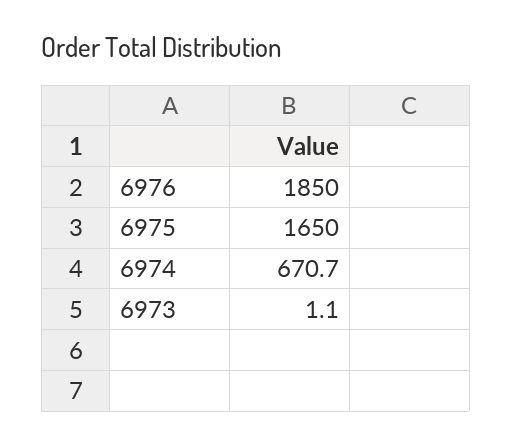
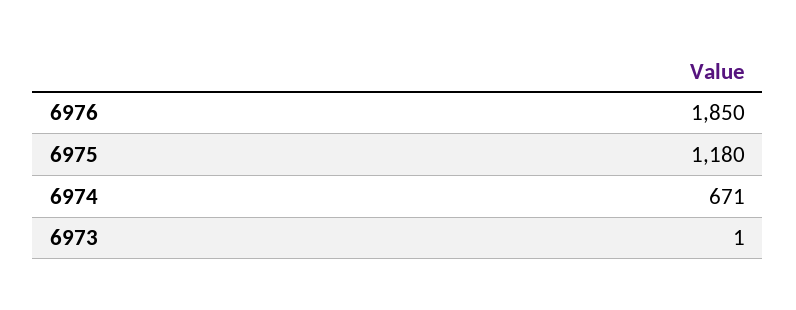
  {
    "6976": 1850,
-   "6975": 1650,
+   "6975": 1180,
    "6974": 670.7,
    "6973": 1.1
  }

